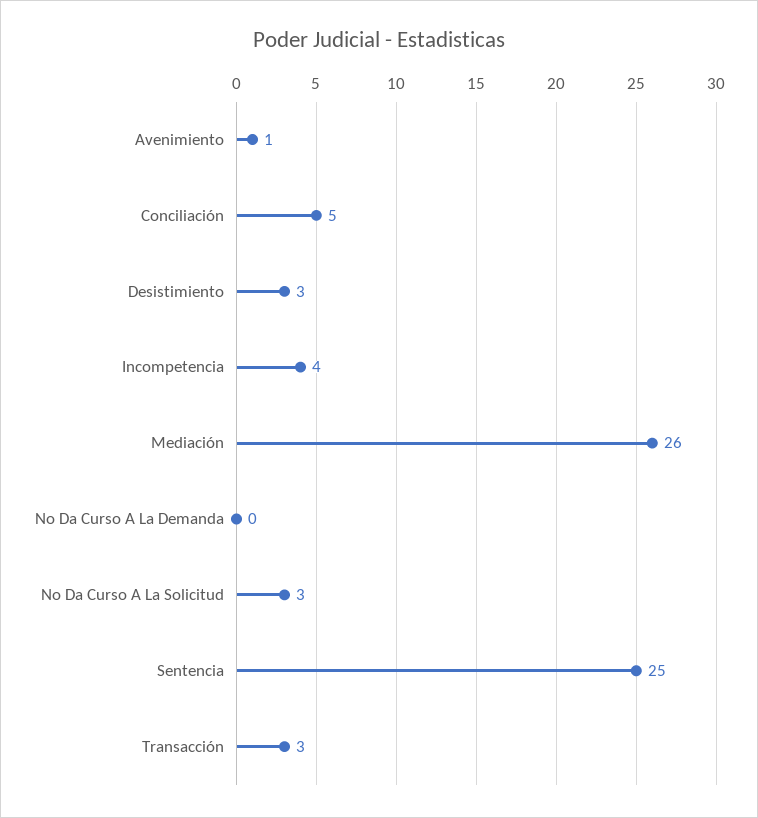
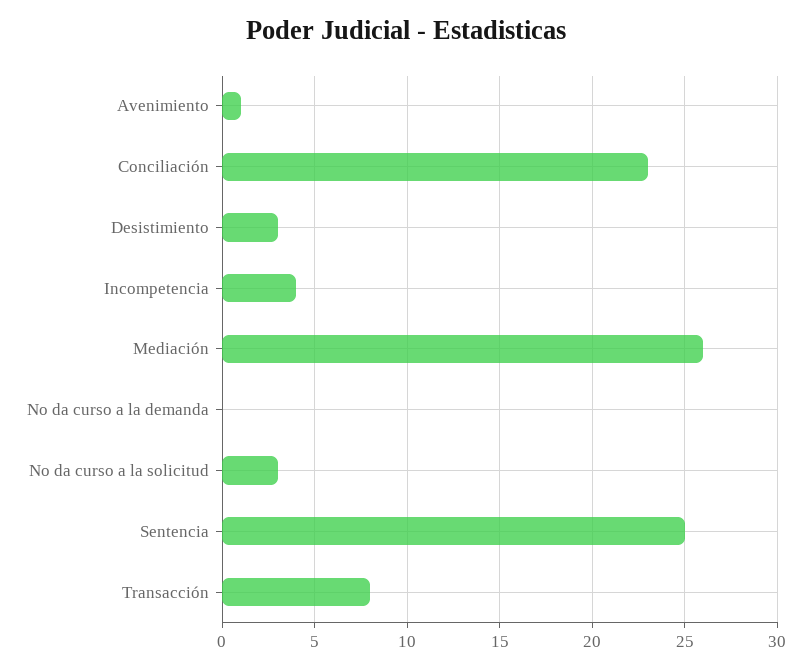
  {
    "Avenimiento": 1,
-   "Conciliación": 5,
+   "Conciliación": 23,
    "Desistimiento": 3,
    "Incompetencia": 4,
    "Mediación": 26,
    "No Da Curso A La Demanda": 0,
    "No Da Curso A La Solicitud": 3,
    "Sentencia": 25,
-   "Transacción": 3
+   "Transacción": 8
  }

